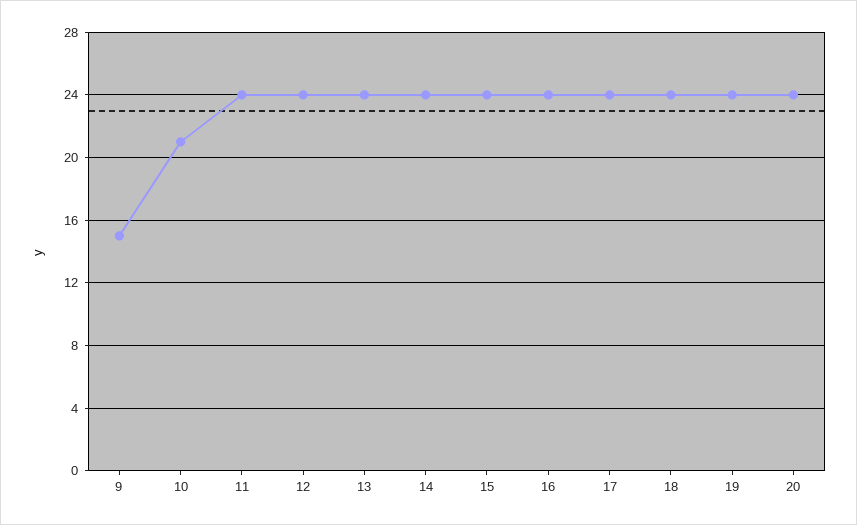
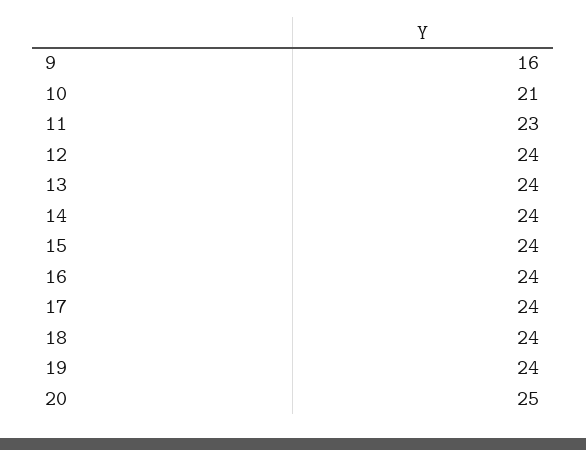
  {
-   "9": 15,
+   "9": 16,
    "10": 21,
-   "11": 24,
+   "11": 23,
    "12": 24,
    "13": 24,
    "14": 24,
    "15": 24,
    "16": 24,
    "17": 24,
    "18": 24,
    "19": 24,
-   "20": 24
+   "20": 25
  }

